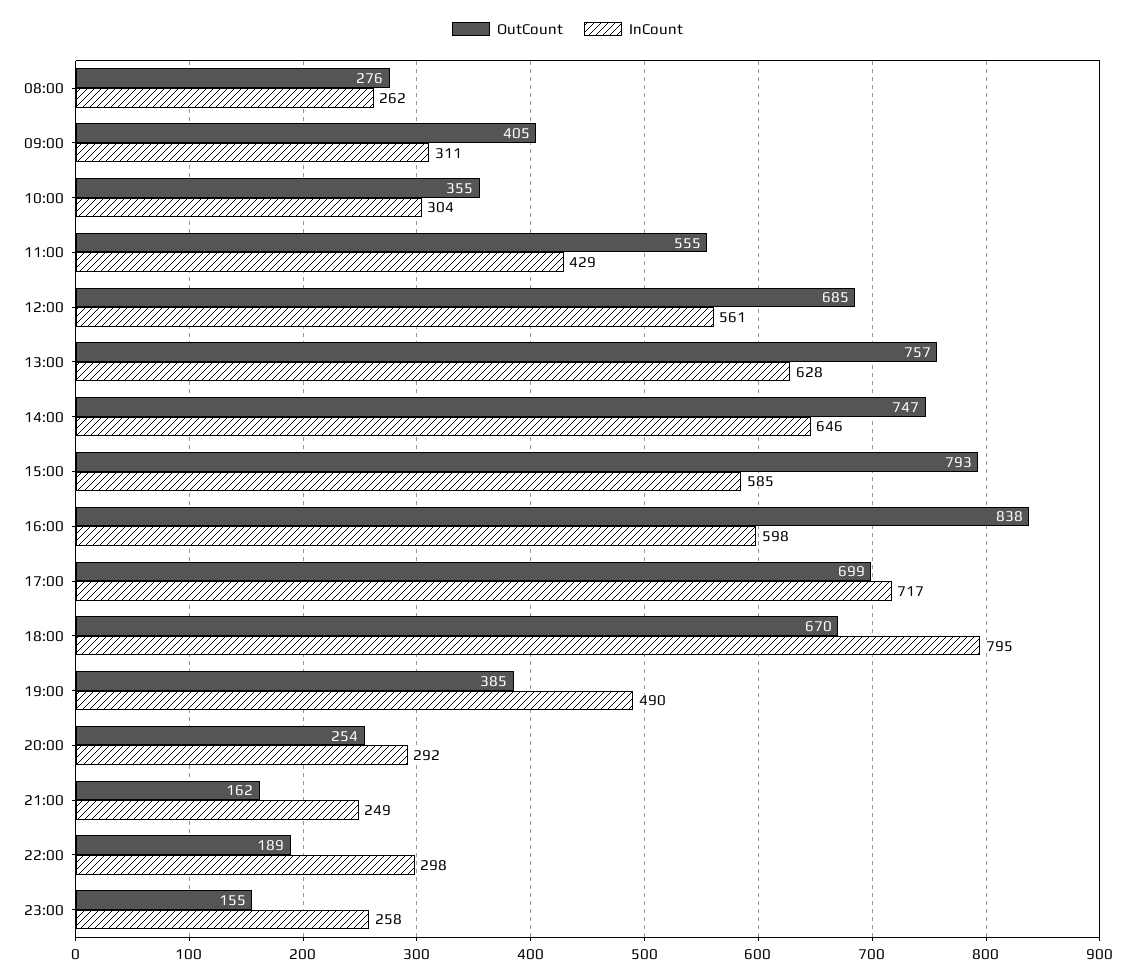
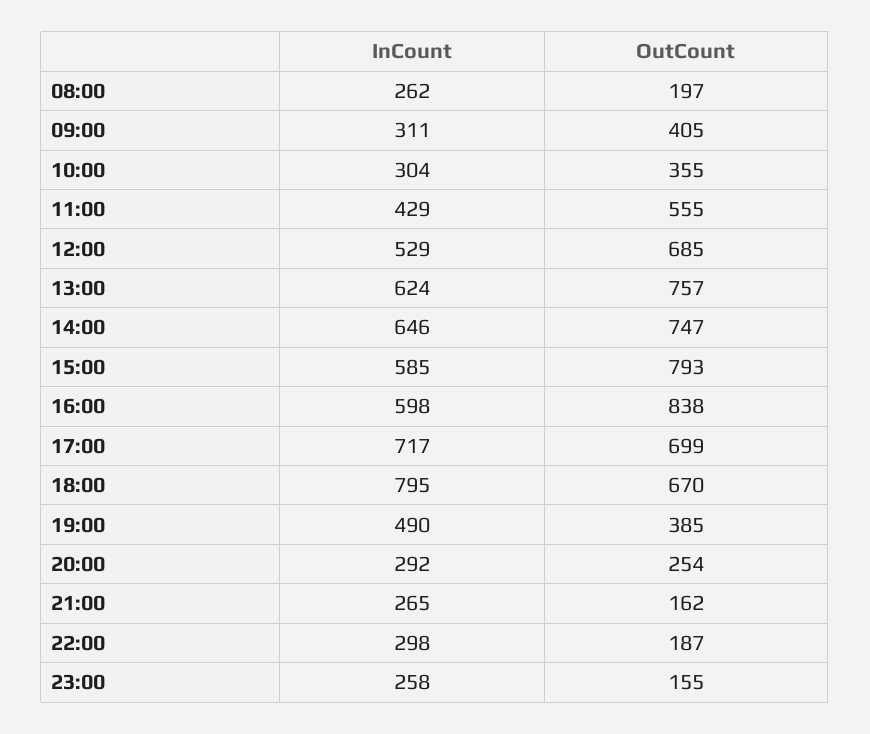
  {
    "OutCount": {
-     "08:00": 276,
+     "08:00": 197,
      "09:00": 405,
      "10:00": 355,
      "11:00": 555,
      "12:00": 685,
      "13:00": 757,
      "14:00": 747,
      "15:00": 793,
      "16:00": 838,
      "17:00": 699,
      "18:00": 670,
      "19:00": 385,
      "20:00": 254,
      "21:00": 162,
-     "22:00": 189,
+     "22:00": 187,
      "23:00": 155
    },
    "InCount": {
      "08:00": 262,
      "09:00": 311,
      "10:00": 304,
      "11:00": 429,
-     "12:00": 561,
+     "12:00": 529,
-     "13:00": 628,
+     "13:00": 624,
      "14:00": 646,
      "15:00": 585,
      "16:00": 598,
      "17:00": 717,
      "18:00": 795,
      "19:00": 490,
      "20:00": 292,
-     "21:00": 249,
+     "21:00": 265,
      "22:00": 298,
      "23:00": 258
    }
  }

